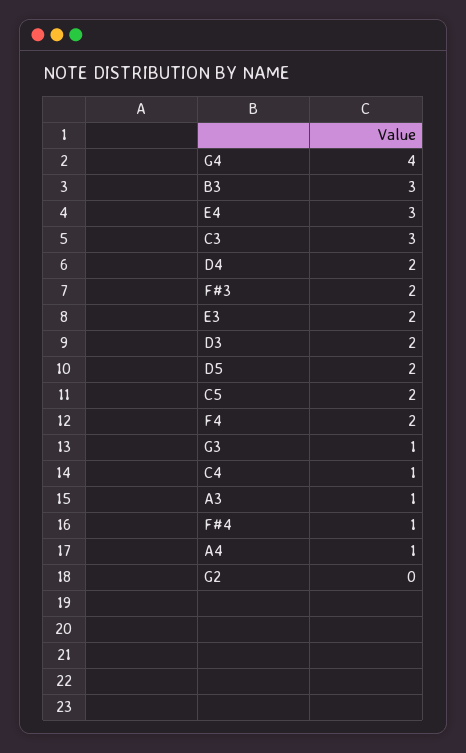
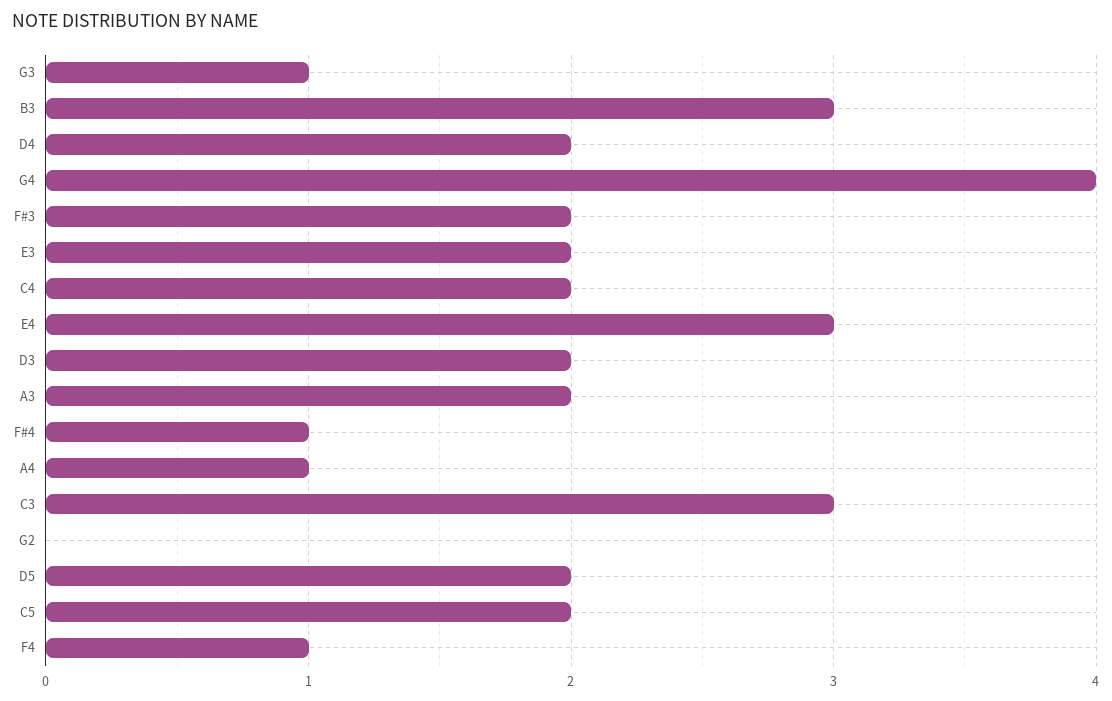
  {
    "G4": 4,
    "B3": 3,
    "E4": 3,
    "C3": 3,
    "D4": 2,
    "F#3": 2,
    "E3": 2,
    "D3": 2,
    "D5": 2,
    "C5": 2,
-   "F4": 2,
+   "F4": 1,
    "G3": 1,
-   "C4": 1,
+   "C4": 2,
-   "A3": 1,
+   "A3": 2,
    "F#4": 1,
    "A4": 1,
    "G2": 0
  }

